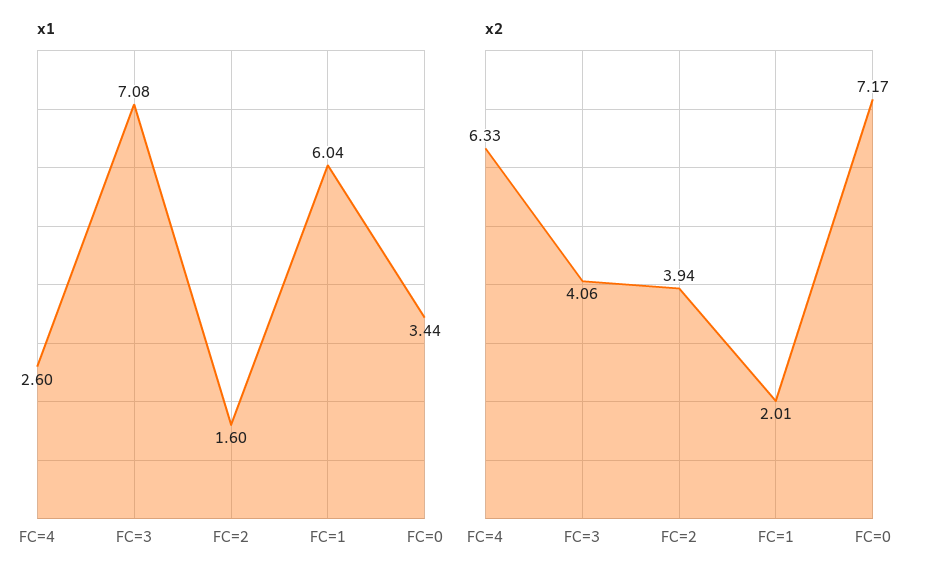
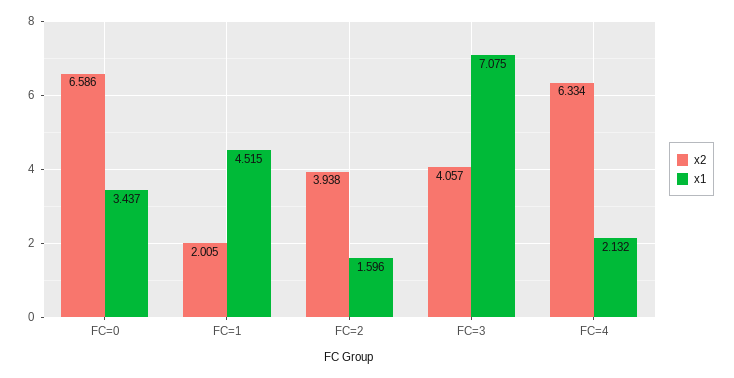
  {
    "x1": {
-     "FC=4": 2.6,
+     "FC=4": 2.132,
      "FC=3": 7.075,
      "FC=2": 1.596,
-     "FC=1": 6.04,
+     "FC=1": 4.515,
      "FC=0": 3.437
    },
    "x2": {
      "FC=4": 6.334,
      "FC=3": 4.057,
      "FC=2": 3.938,
      "FC=1": 2.005,
-     "FC=0": 7.17
+     "FC=0": 6.586
    }
  }

